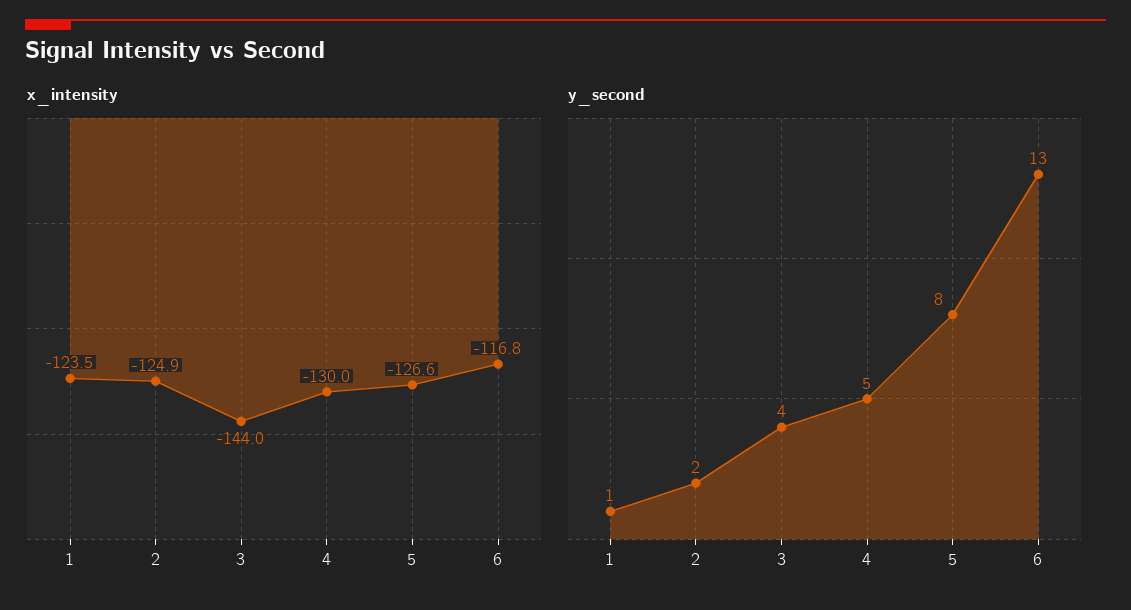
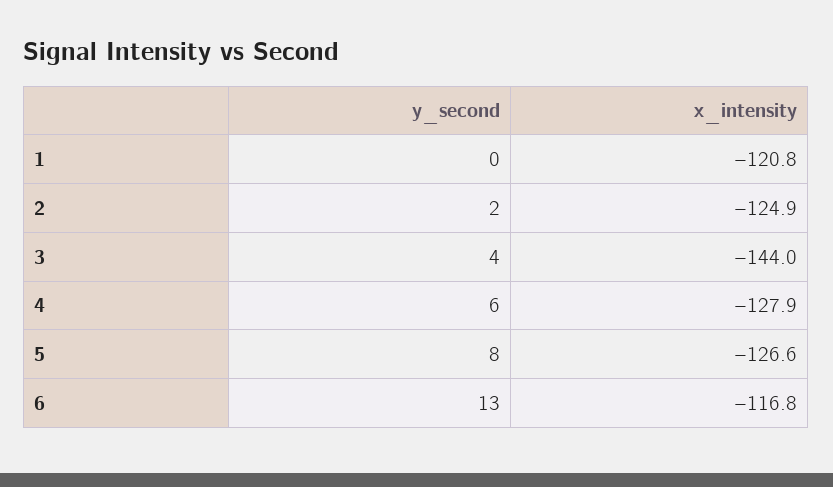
  {
    "x_intensity": {
-     "1": -123.5,
+     "1": -120.8,
      "2": -124.9,
      "3": -144,
-     "4": -130,
+     "4": -127.9,
      "5": -126.6,
      "6": -116.8
    },
    "y_second": {
-     "1": 1,
+     "1": 0,
      "2": 2,
      "3": 4,
-     "4": 5,
+     "4": 6,
      "5": 8,
      "6": 13
    }
  }

